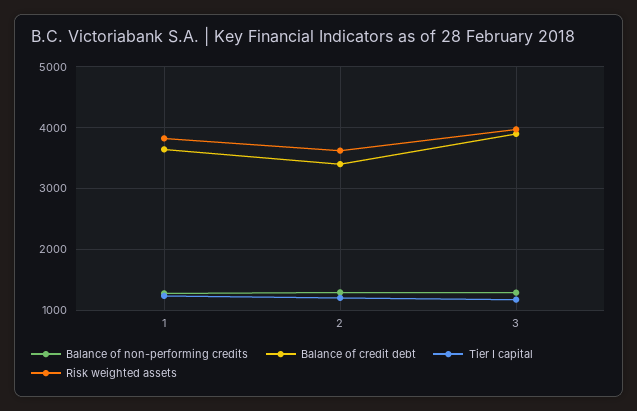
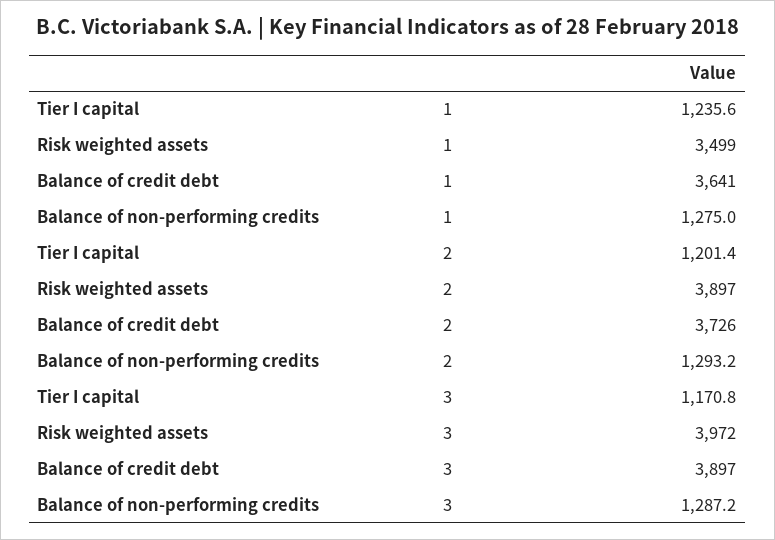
  {
    "Balance of non-performing credits": {
      "1": 1275,
      "2": 1293.2,
      "3": 1287.2
    },
    "Balance of credit debt": {
      "1": 3641,
-     "2": 3400,
+     "2": 3726,
      "3": 3897
    },
    "Tier I capital": {
      "1": 1235.6,
      "2": 1201.4,
      "3": 1170.8
    },
    "Risk weighted assets": {
-     "1": 3800,
+     "1": 3499,
-     "2": 3600,
+     "2": 3897,
      "3": 3972
    }
  }

